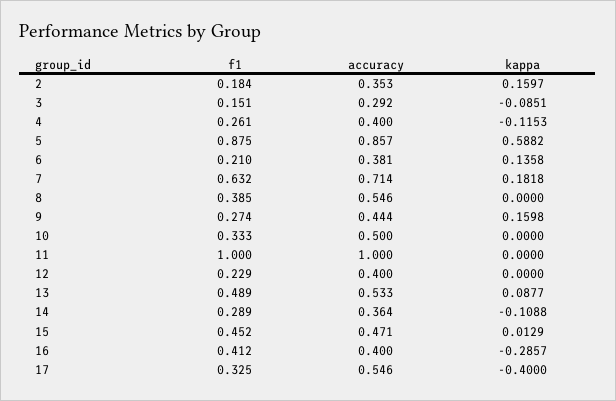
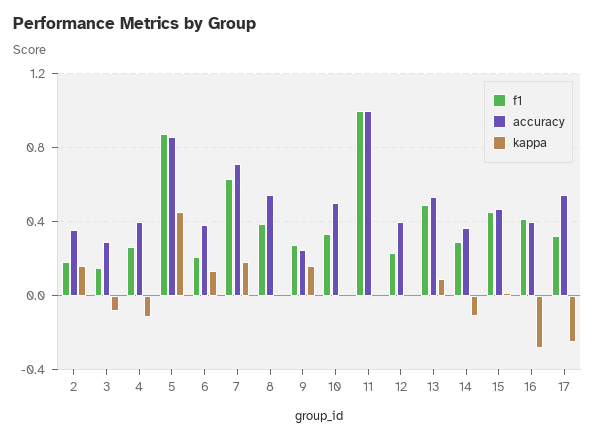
  {
    "f1": {
      "2": 0.184,
      "3": 0.151,
      "4": 0.261,
      "5": 0.875,
      "6": 0.21,
      "7": 0.632,
      "8": 0.385,
      "9": 0.274,
      "10": 0.333,
      "11": 1,
      "12": 0.229,
      "13": 0.489,
      "14": 0.289,
      "15": 0.452,
      "16": 0.412,
      "17": 0.325
    },
    "accuracy": {
      "2": 0.353,
      "3": 0.292,
      "4": 0.4,
      "5": 0.857,
      "6": 0.381,
      "7": 0.714,
      "8": 0.546,
-     "9": 0.444,
+     "9": 0.25,
      "10": 0.5,
      "11": 1,
      "12": 0.4,
      "13": 0.533,
      "14": 0.364,
      "15": 0.471,
      "16": 0.4,
      "17": 0.546
    },
    "kappa": {
      "2": 0.1597,
      "3": -0.0851,
      "4": -0.1153,
-     "5": 0.5882,
+     "5": 0.45,
      "6": 0.1358,
      "7": 0.1818,
      "8": 0,
      "9": 0.1598,
      "10": 0,
      "11": 0,
      "12": 0,
      "13": 0.0877,
      "14": -0.1088,
      "15": 0.0129,
      "16": -0.2857,
-     "17": -0.4
+     "17": -0.25
    }
  }

